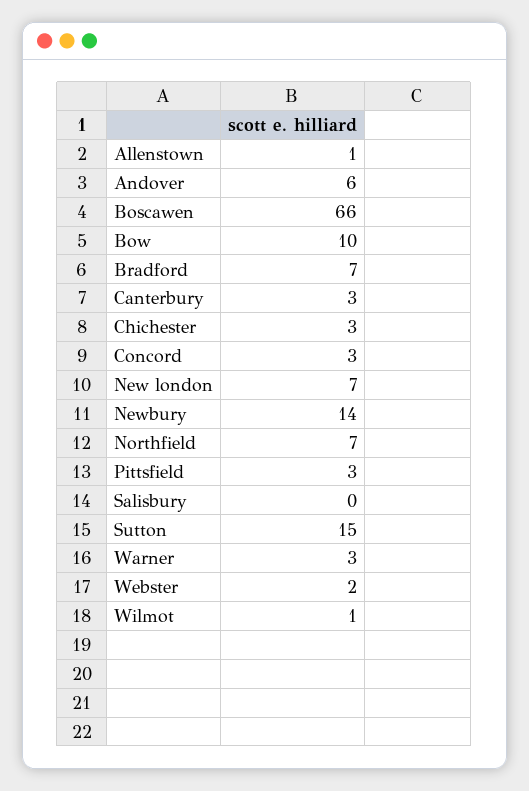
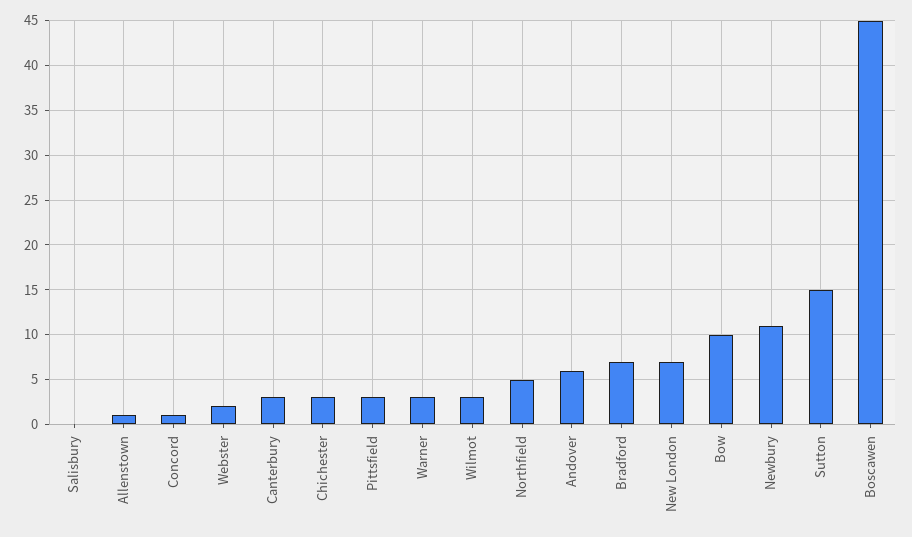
  {
    "Allenstown": 1,
    "Andover": 6,
-   "Boscawen": 66,
+   "Boscawen": 45,
    "Bow": 10,
    "Bradford": 7,
    "Canterbury": 3,
    "Chichester": 3,
-   "Concord": 3,
+   "Concord": 1,
    "New london": 7,
-   "Newbury": 14,
+   "Newbury": 11,
-   "Northfield": 7,
+   "Northfield": 5,
    "Pittsfield": 3,
    "Salisbury": 0,
    "Sutton": 15,
    "Warner": 3,
    "Webster": 2,
-   "Wilmot": 1
+   "Wilmot": 3
  }

